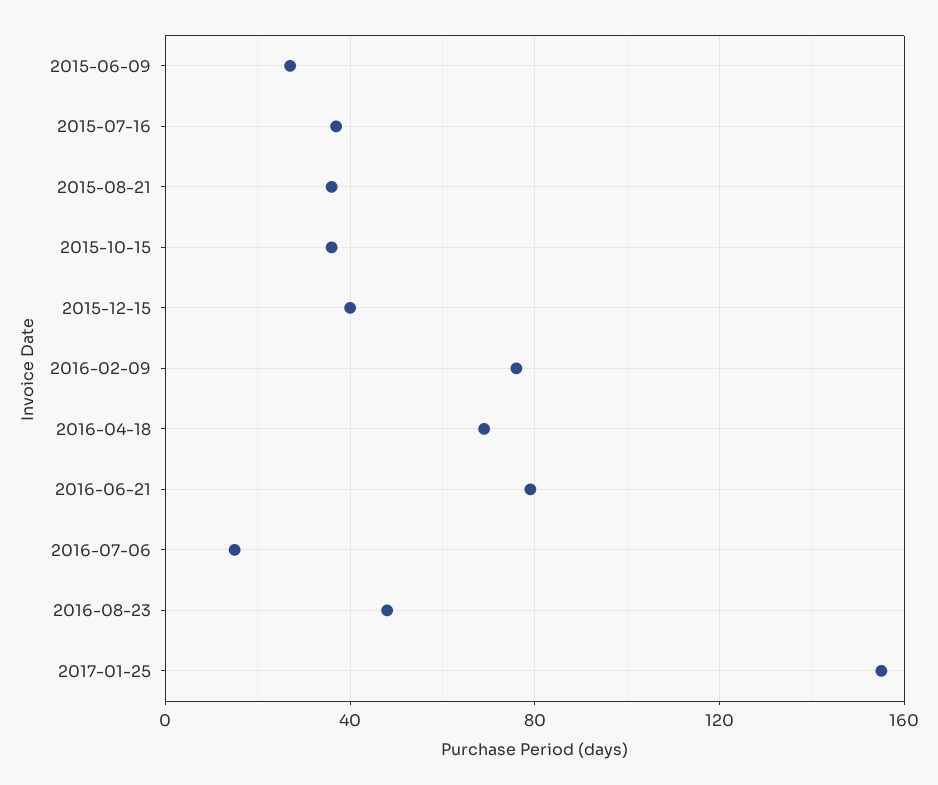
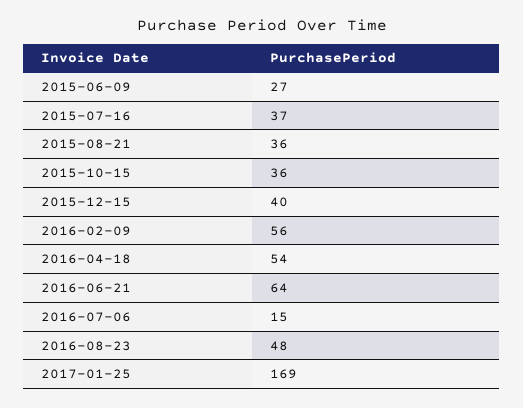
  {
    "2015-06-09": 27,
    "2015-07-16": 37,
    "2015-08-21": 36,
    "2015-10-15": 36,
    "2015-12-15": 40,
-   "2016-02-09": 75,
+   "2016-02-09": 56,
-   "2016-04-18": 70,
+   "2016-04-18": 54,
-   "2016-06-21": 80,
+   "2016-06-21": 64,
    "2016-07-06": 15,
    "2016-08-23": 48,
-   "2017-01-25": 155
+   "2017-01-25": 169
  }

